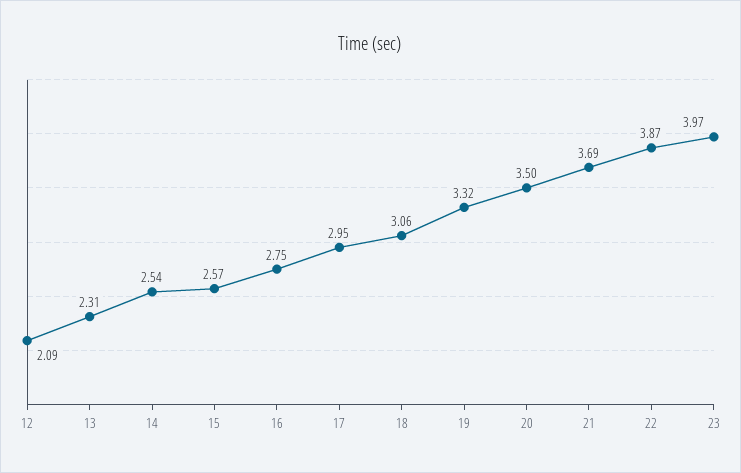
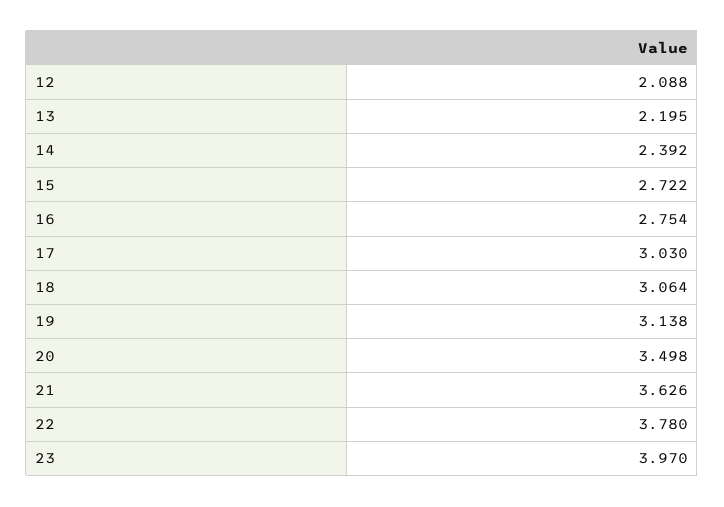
  {
    "12": 2.088,
-   "13": 2.31,
+   "13": 2.195,
-   "14": 2.54,
+   "14": 2.392,
-   "15": 2.57,
+   "15": 2.722,
    "16": 2.754,
-   "17": 2.95,
+   "17": 3.03,
    "18": 3.064,
-   "19": 3.32,
+   "19": 3.138,
    "20": 3.498,
-   "21": 3.69,
+   "21": 3.626,
-   "22": 3.87,
+   "22": 3.78,
    "23": 3.97
  }

